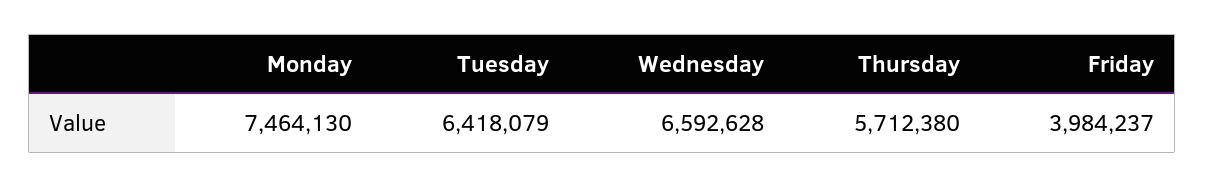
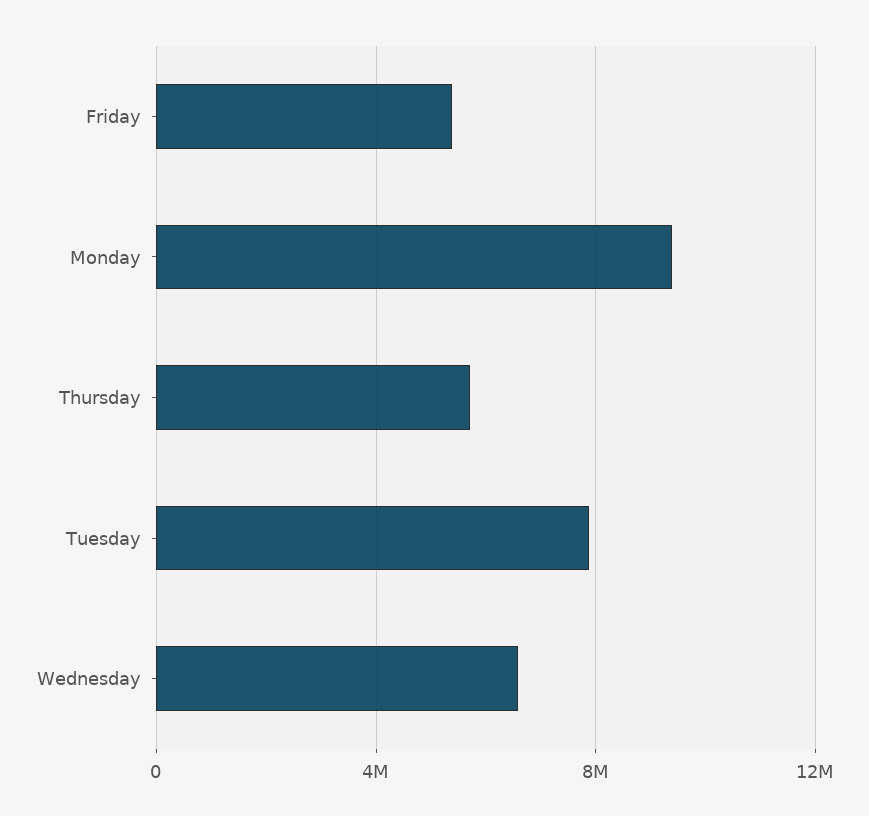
  {
-   "Monday": 7464130,
+   "Monday": 9500000,
-   "Tuesday": 6418079,
+   "Tuesday": 8000000,
    "Wednesday": 6592628,
    "Thursday": 5712380,
-   "Friday": 3984237
+   "Friday": 5500000
  }

